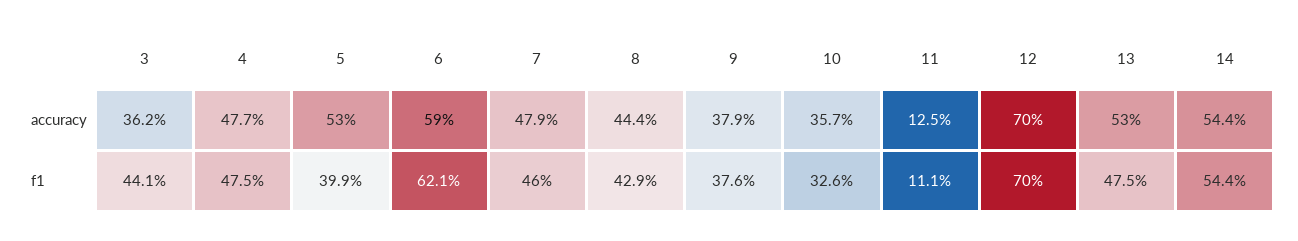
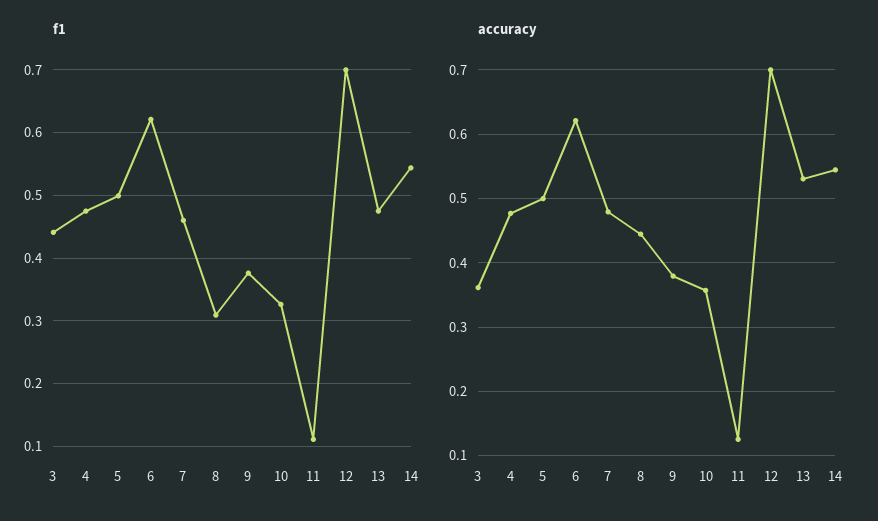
  {
    "accuracy": {
      "3": 0.362,
      "4": 0.477,
-     "5": 0.53,
+     "5": 0.5,
-     "6": 0.59,
+     "6": 0.62,
      "7": 0.479,
      "8": 0.444,
      "9": 0.379,
      "10": 0.357,
      "11": 0.125,
      "12": 0.7,
      "13": 0.53,
      "14": 0.544
    },
    "f1": {
      "3": 0.441,
      "4": 0.475,
-     "5": 0.399,
+     "5": 0.5,
      "6": 0.621,
      "7": 0.46,
-     "8": 0.429,
+     "8": 0.31,
      "9": 0.376,
      "10": 0.326,
      "11": 0.111,
      "12": 0.7,
      "13": 0.475,
      "14": 0.544
    }
  }

